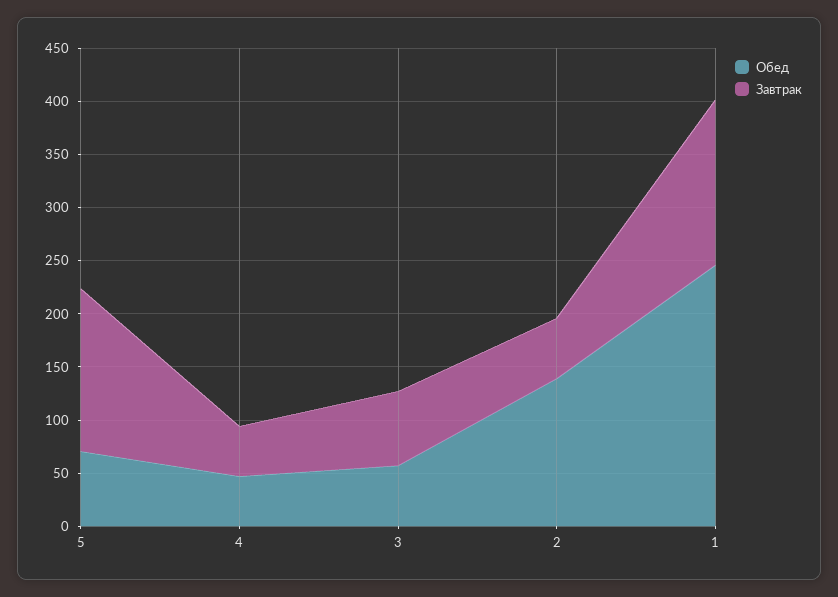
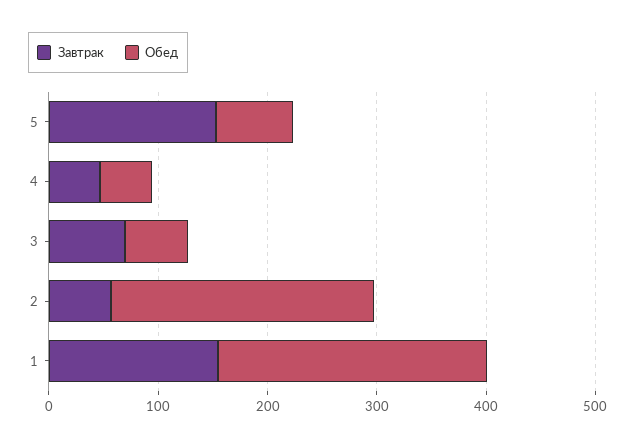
  {
    "Обед": {
      "5": 70,
      "4": 50,
      "3": 60,
-     "2": 140,
+     "2": 240,
      "1": 250
    },
    "Завтрак": {
      "5": 150,
      "4": 50,
      "3": 70,
      "2": 60,
      "1": 160
    }
  }

